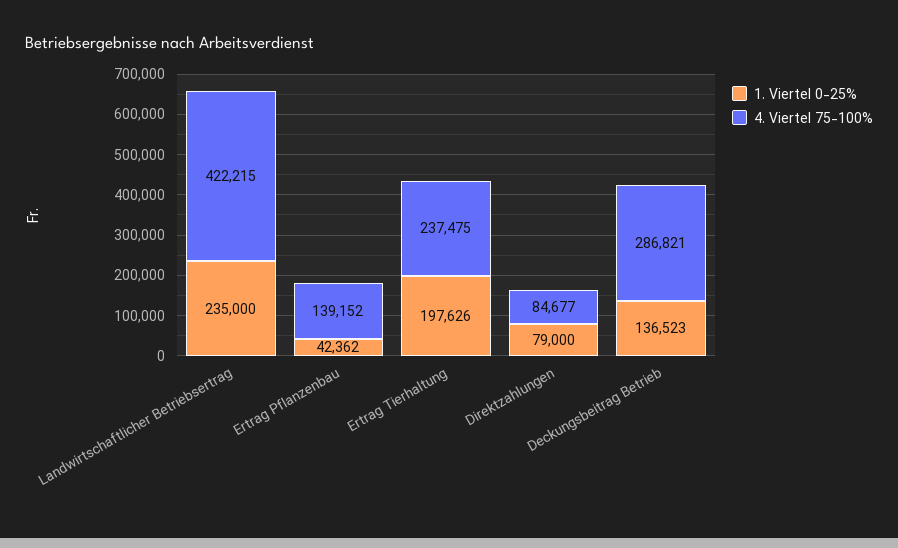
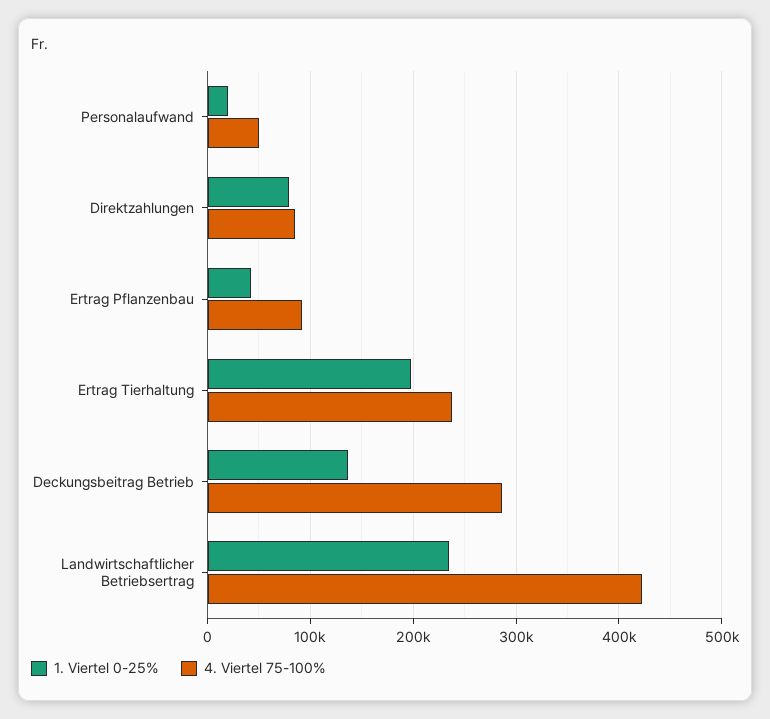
  {
    "1. Viertel 0-25%": {
      "Landwirtschaftlicher Betriebsertrag": 235000,
      "Ertrag Pflanzenbau": 42362,
      "Ertrag Tierhaltung": 197626,
      "Direktzahlungen": 79000,
-     "Deckungsbeitrag Betrieb": 136523
+     "Deckungsbeitrag Betrieb": 136523,
+     "Personalaufwand": 20000
    },
    "4. Viertel 75-100%": {
      "Landwirtschaftlicher Betriebsertrag": 422215,
-     "Ertrag Pflanzenbau": 139152,
+     "Ertrag Pflanzenbau": 90000,
      "Ertrag Tierhaltung": 237475,
      "Direktzahlungen": 84677,
-     "Deckungsbeitrag Betrieb": 286821
+     "Deckungsbeitrag Betrieb": 286821,
+     "Personalaufwand": 50000
    }
  }

